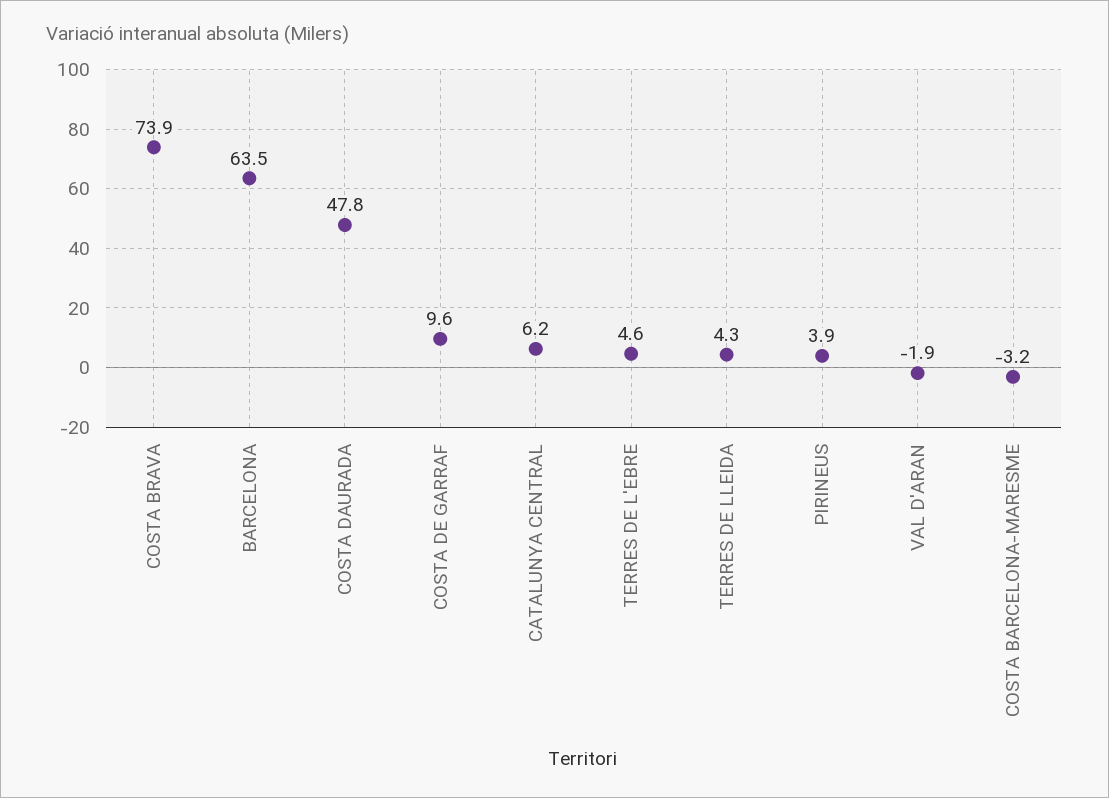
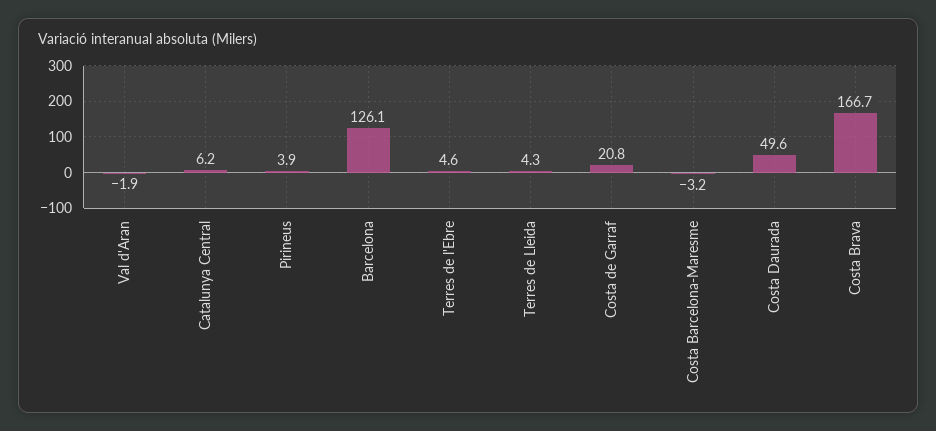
  {
-   "COSTA BRAVA": 73.9,
+   "COSTA BRAVA": 166.7,
-   "BARCELONA": 63.5,
+   "BARCELONA": 126.1,
-   "COSTA DAURADA": 47.8,
+   "COSTA DAURADA": 49.6,
-   "COSTA DE GARRAF": 9.6,
+   "COSTA DE GARRAF": 20.8,
    "CATALUNYA CENTRAL": 6.2,
    "TERRES DE L'EBRE": 4.6,
    "TERRES DE LLEIDA": 4.3,
    "PIRINEUS": 3.9,
    "VAL D'ARAN": -1.9,
    "COSTA BARCELONA-MARESME": -3.2
  }

